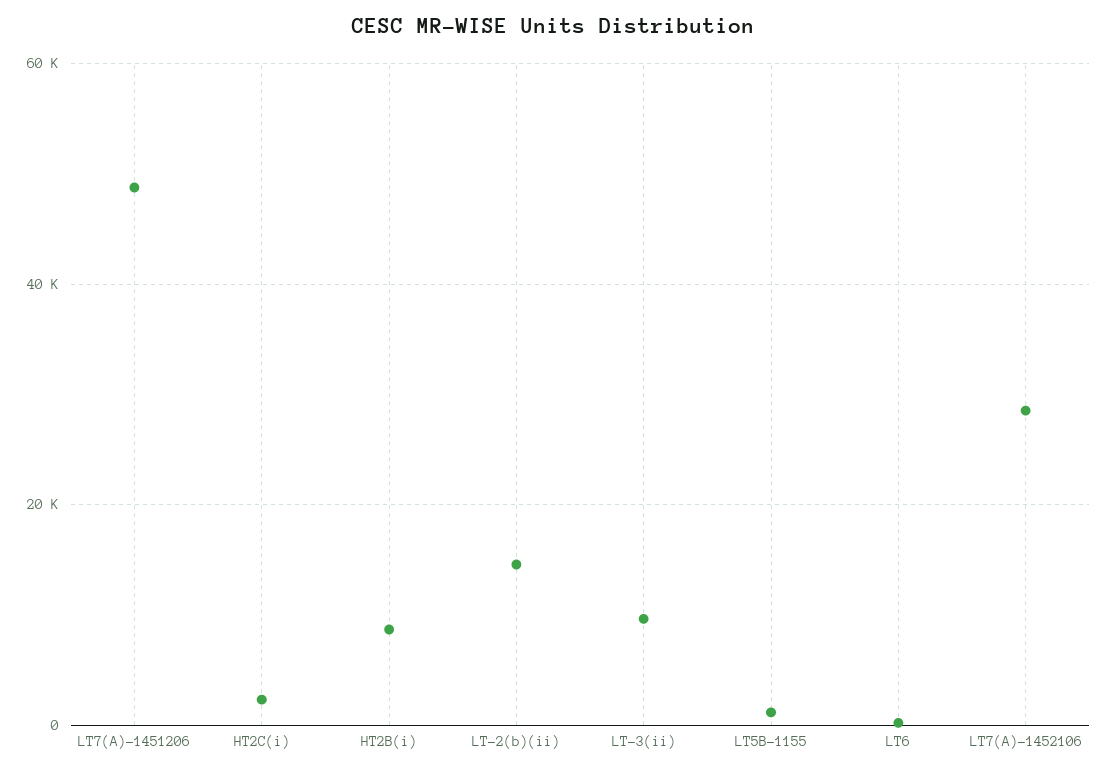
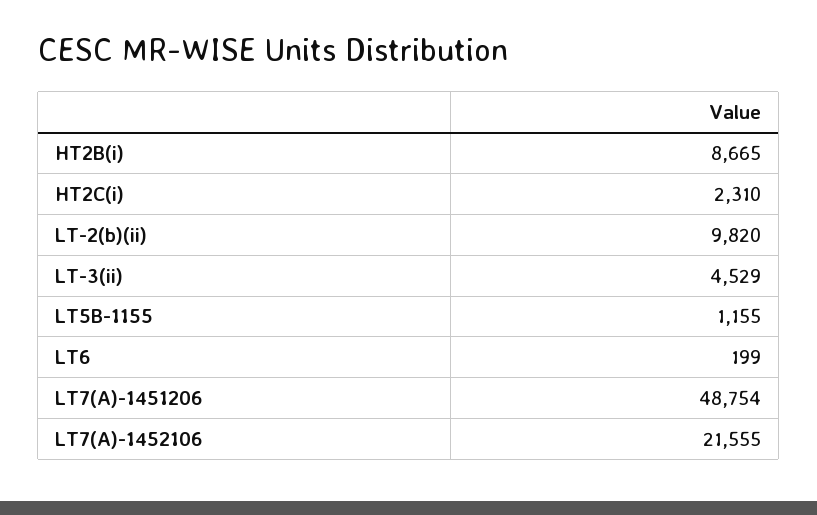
  {
    "LT7(A)-1451206": 48754,
    "HT2C(i)": 2310,
    "HT2B(i)": 8665,
-   "LT-2(b)(ii)": 14000,
+   "LT-2(b)(ii)": 9820,
-   "LT-3(ii)": 10000,
+   "LT-3(ii)": 4529,
    "LT5B-1155": 1155,
    "LT6": 199,
-   "LT7(A)-1452106": 28000
+   "LT7(A)-1452106": 21555
  }

